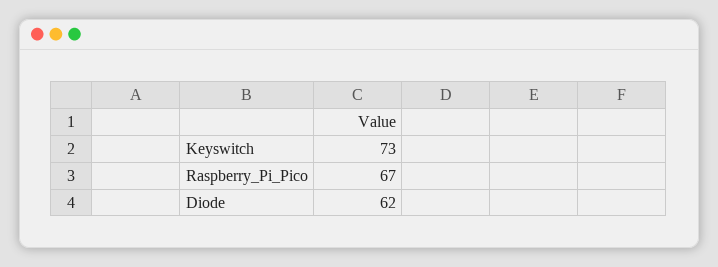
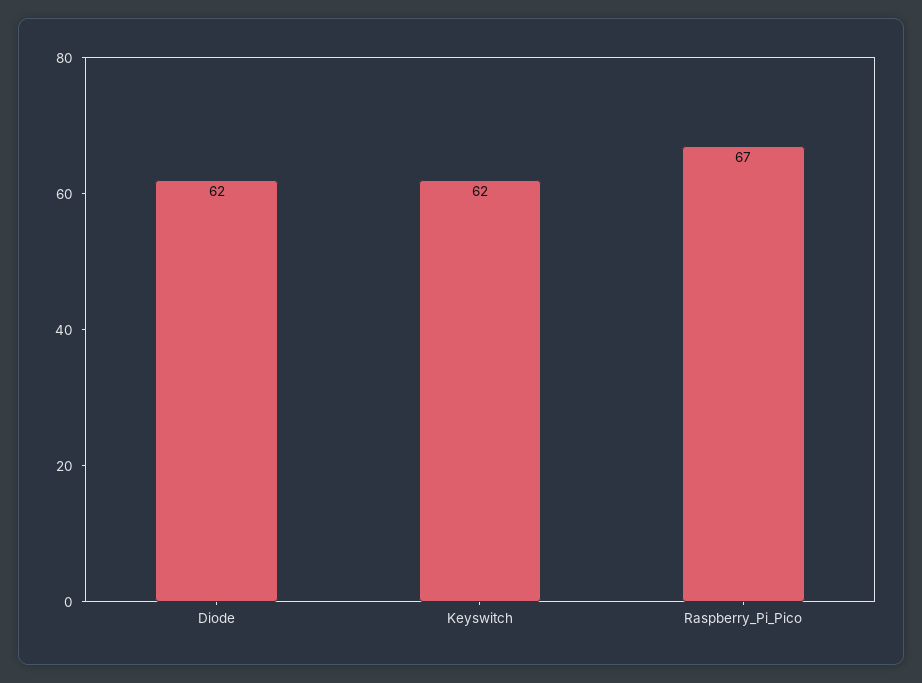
  {
-   "Keyswitch": 73,
+   "Keyswitch": 62,
    "Raspberry_Pi_Pico": 67,
    "Diode": 62
  }

